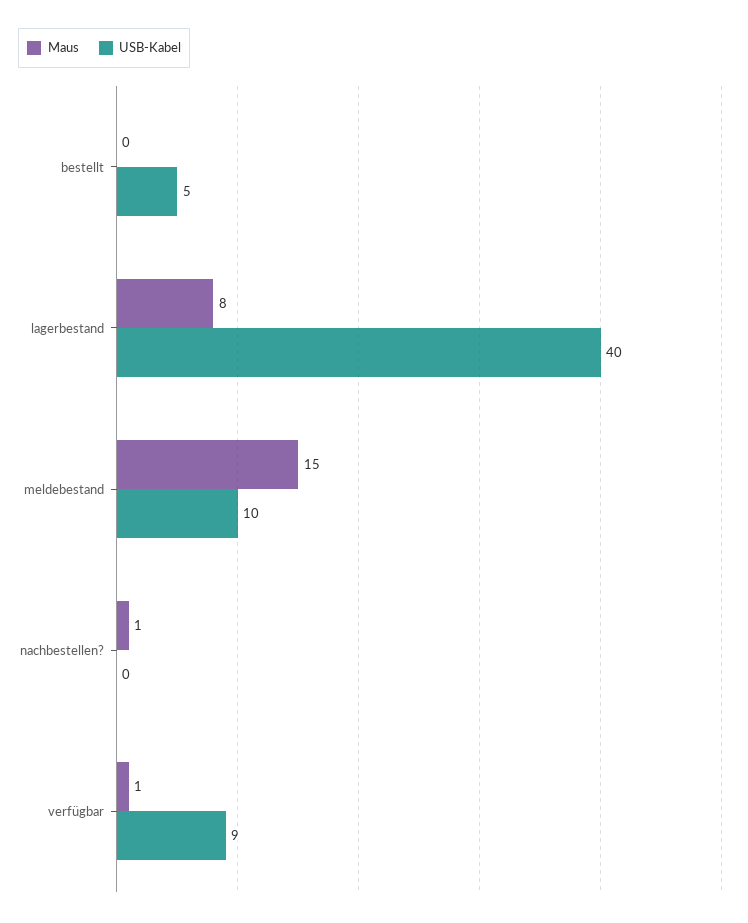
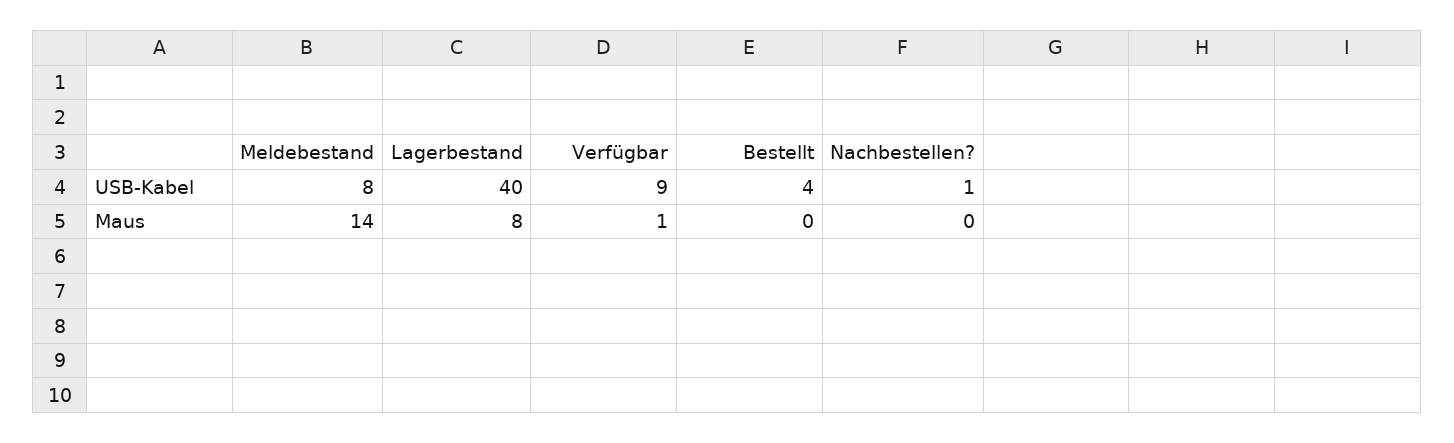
  {
    "Maus": {
      "bestellt": 0,
      "lagerbestand": 8,
-     "meldebestand": 15,
+     "meldebestand": 14,
-     "nachbestellen?": 1,
+     "nachbestellen?": 0,
      "verfügbar": 1
    },
    "USB-Kabel": {
-     "bestellt": 5,
+     "bestellt": 4,
      "lagerbestand": 40,
-     "meldebestand": 10,
+     "meldebestand": 8,
-     "nachbestellen?": 0,
+     "nachbestellen?": 1,
      "verfügbar": 9
    }
  }

